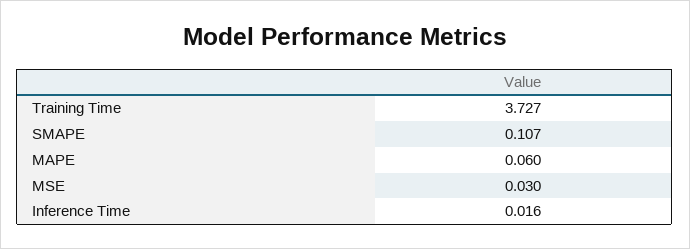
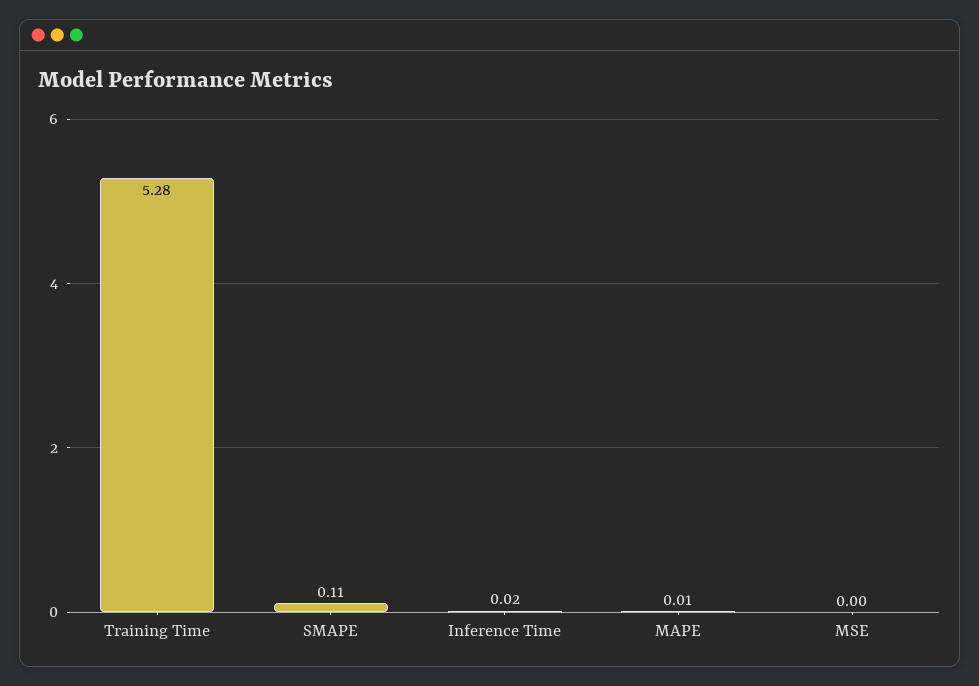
  {
-   "Training Time": 3.727,
+   "Training Time": 5.28,
    "SMAPE": 0.107,
-   "MAPE": 0.06,
+   "MAPE": 0.01,
-   "MSE": 0.03,
+   "MSE": 0,
    "Inference Time": 0.016
  }

